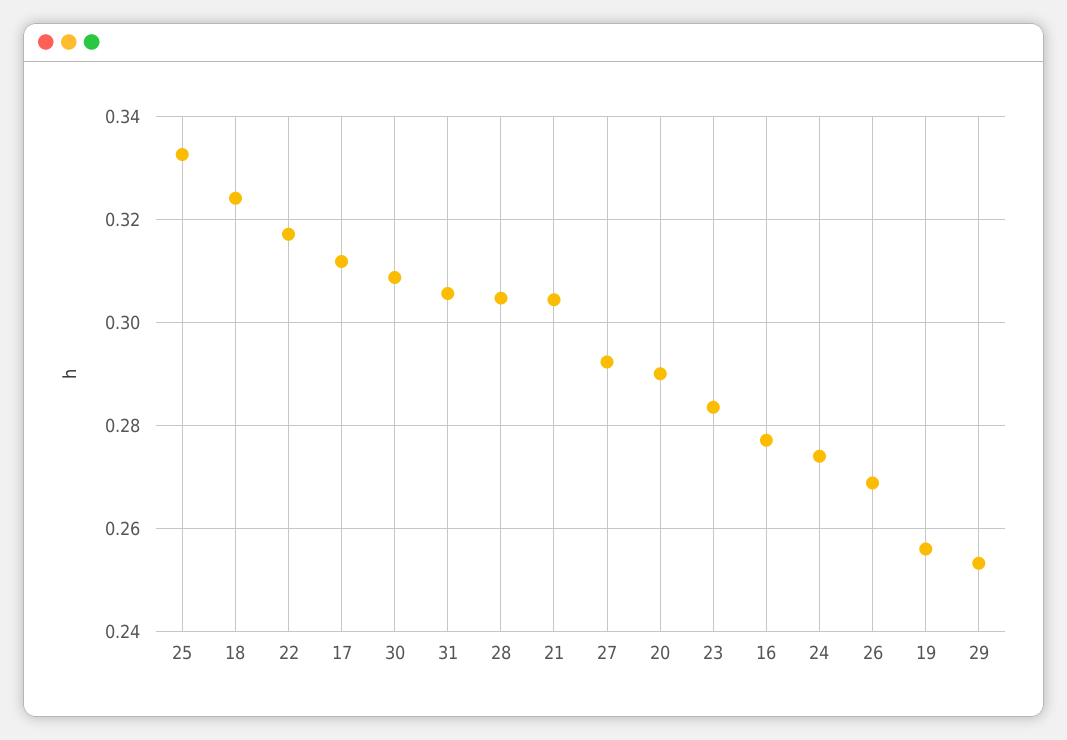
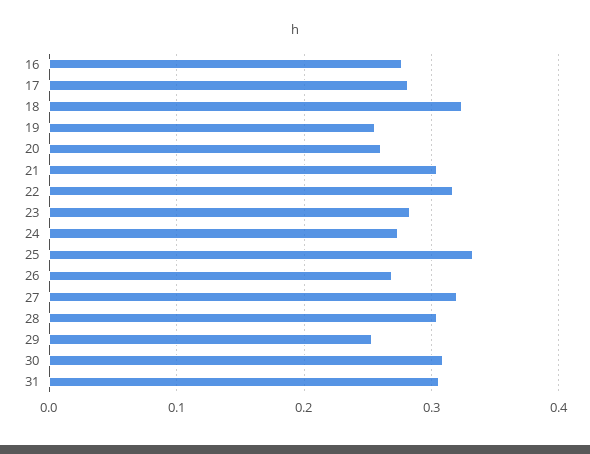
  {
    "25": 0.332,
    "18": 0.324,
    "22": 0.318,
-   "17": 0.312,
+   "17": 0.28,
    "30": 0.308,
    "31": 0.306,
    "28": 0.304,
    "21": 0.304,
-   "27": 0.292,
+   "27": 0.32,
-   "20": 0.29,
+   "20": 0.26,
    "23": 0.284,
    "16": 0.278,
    "24": 0.274,
    "26": 0.268,
    "19": 0.256,
    "29": 0.254
  }

